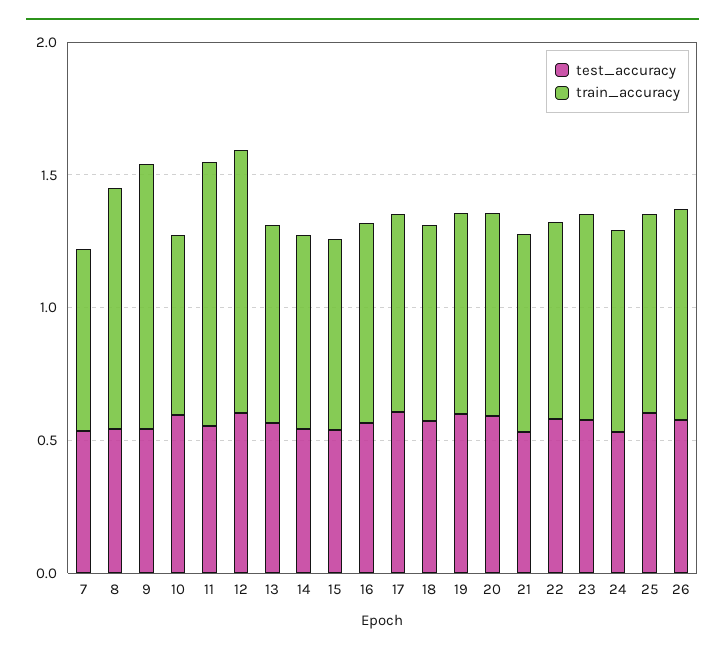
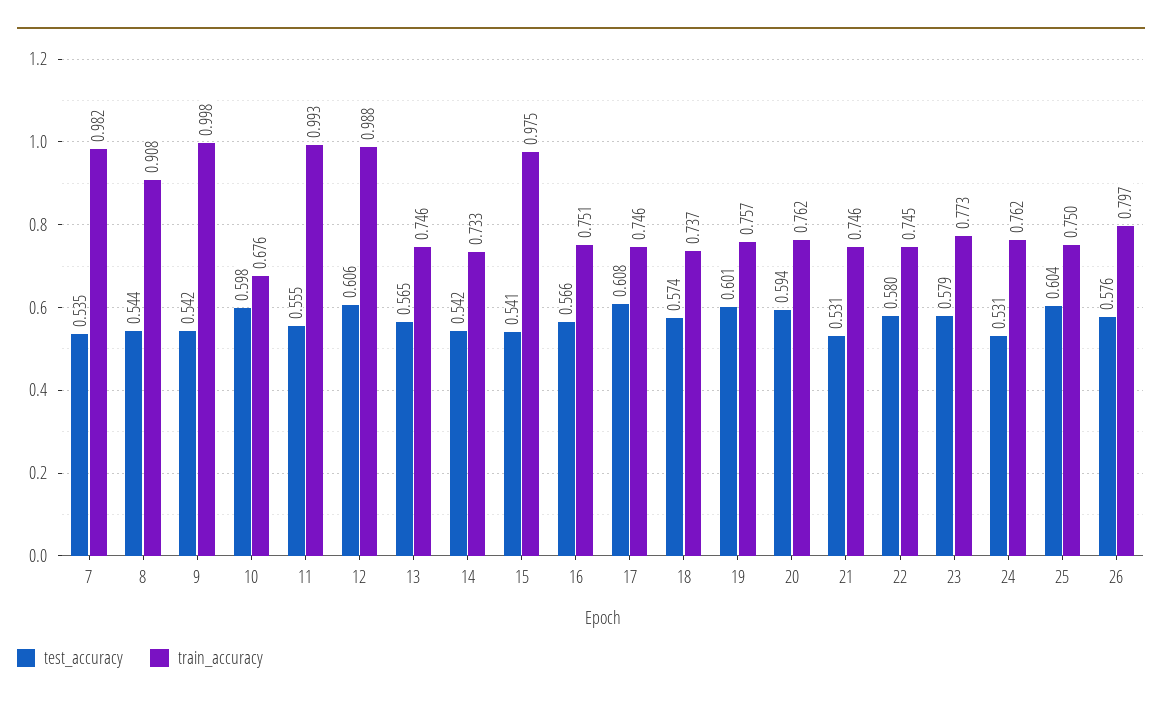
  {
    "test_accuracy": {
      "7": 0.535,
      "8": 0.544,
      "9": 0.542,
      "10": 0.598,
      "11": 0.555,
      "12": 0.606,
      "13": 0.565,
      "14": 0.542,
      "15": 0.541,
      "16": 0.566,
      "17": 0.608,
      "18": 0.574,
      "19": 0.601,
      "20": 0.594,
      "21": 0.531,
      "22": 0.58,
      "23": 0.579,
      "24": 0.531,
      "25": 0.604,
      "26": 0.576
    },
    "train_accuracy": {
-     "7": 0.7,
+     "7": 0.982,
      "8": 0.908,
      "9": 0.998,
      "10": 0.676,
      "11": 0.993,
      "12": 0.988,
      "13": 0.746,
      "14": 0.733,
-     "15": 0.7,
+     "15": 0.975,
      "16": 0.751,
      "17": 0.746,
      "18": 0.737,
      "19": 0.757,
      "20": 0.762,
      "21": 0.746,
      "22": 0.745,
      "23": 0.773,
      "24": 0.762,
      "25": 0.75,
      "26": 0.797
    }
  }

